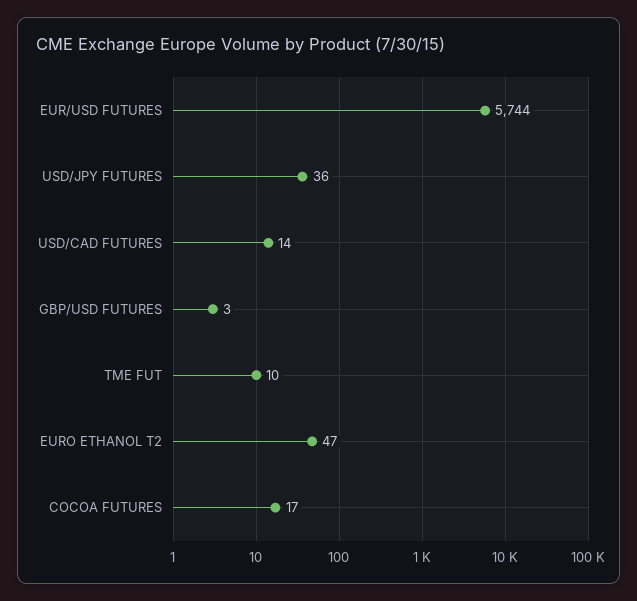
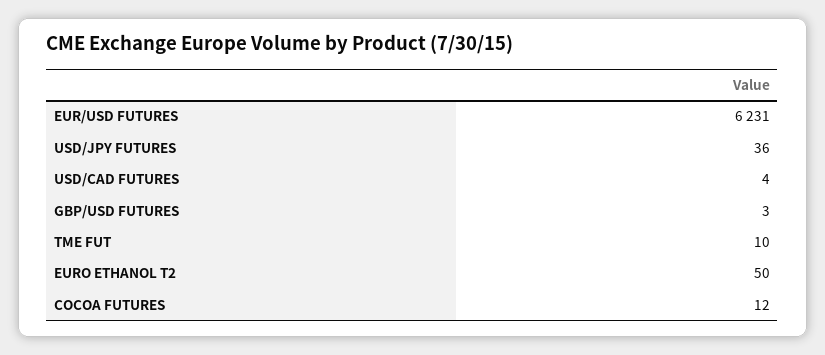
  {
-   "EUR/USD FUTURES": 5744,
+   "EUR/USD FUTURES": 6231,
    "USD/JPY FUTURES": 36,
-   "USD/CAD FUTURES": 14,
+   "USD/CAD FUTURES": 4,
    "GBP/USD FUTURES": 3,
    "TME FUT": 10,
-   "EURO ETHANOL T2": 47,
+   "EURO ETHANOL T2": 50,
-   "COCOA FUTURES": 17
+   "COCOA FUTURES": 12
  }

